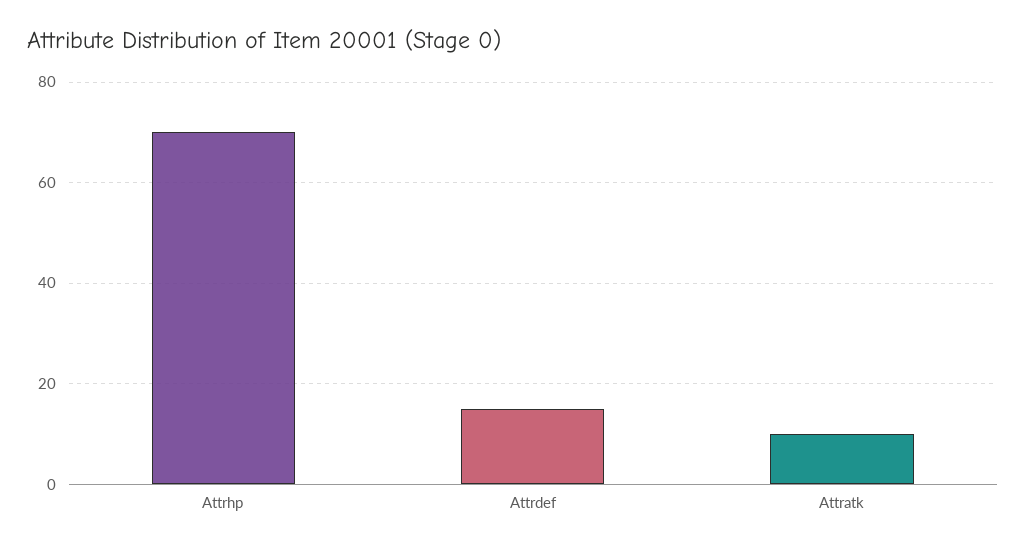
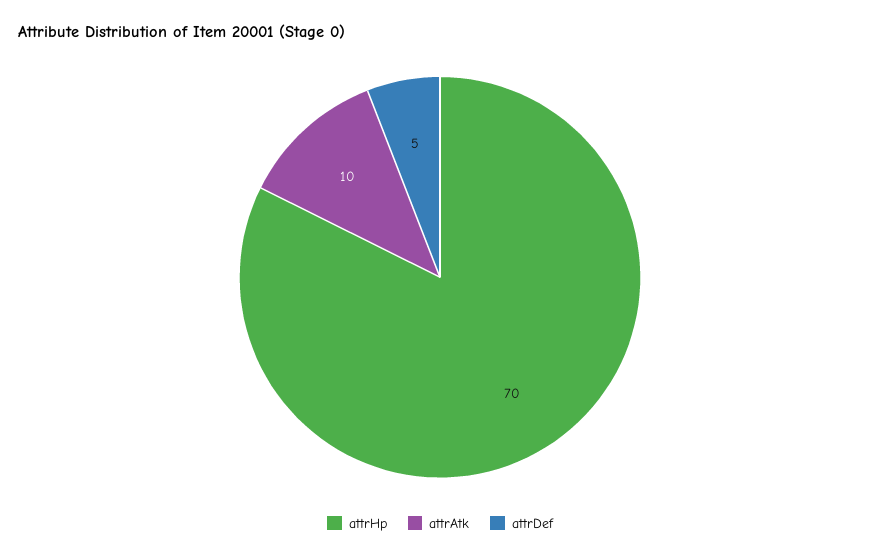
  {
    "Attrhp": 70,
-   "Attrdef": 15,
+   "Attrdef": 5,
    "Attratk": 10
  }

